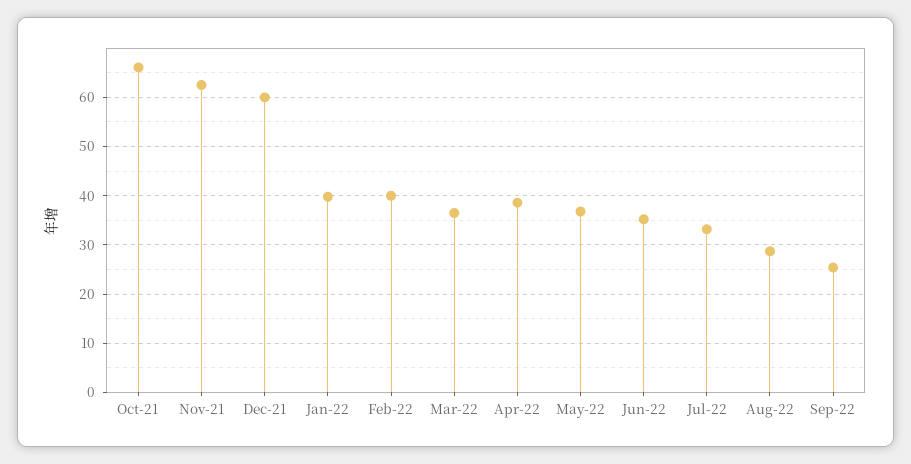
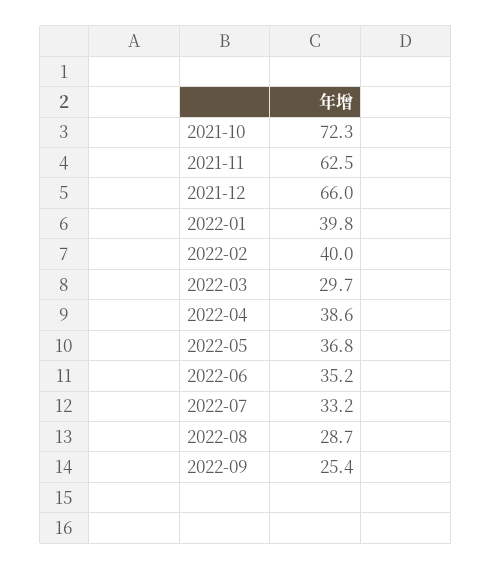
  {
-   "Oct-21": 66,
+   "Oct-21": 72.3,
    "Nov-21": 62.5,
-   "Dec-21": 60,
+   "Dec-21": 66,
    "Jan-22": 39.8,
    "Feb-22": 40,
-   "Mar-22": 36,
+   "Mar-22": 29.7,
    "Apr-22": 38.6,
    "May-22": 36.8,
    "Jun-22": 35.2,
    "Jul-22": 33.2,
    "Aug-22": 28.7,
    "Sep-22": 25.4
  }

